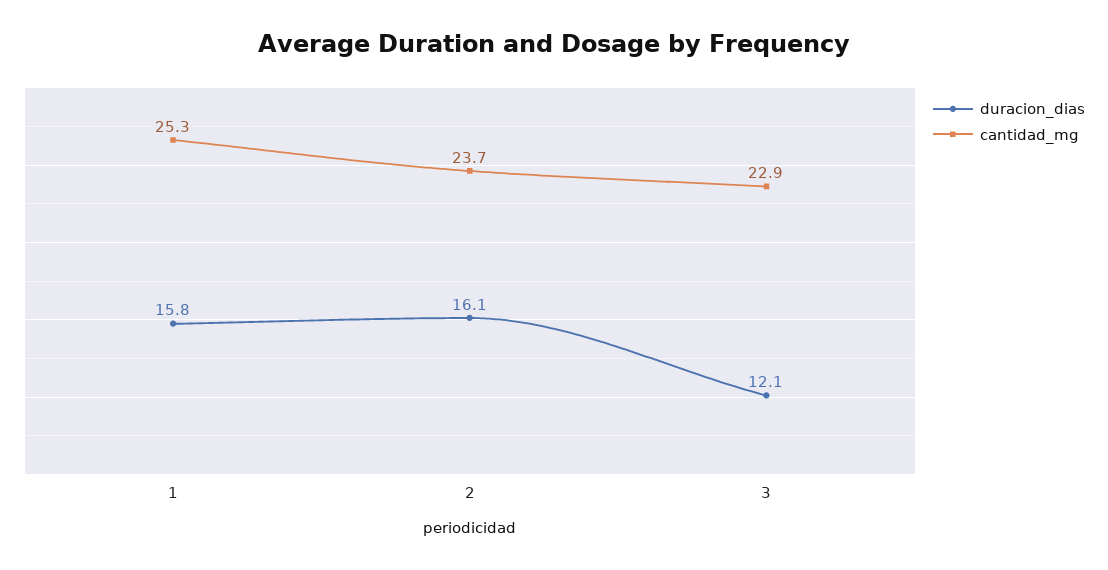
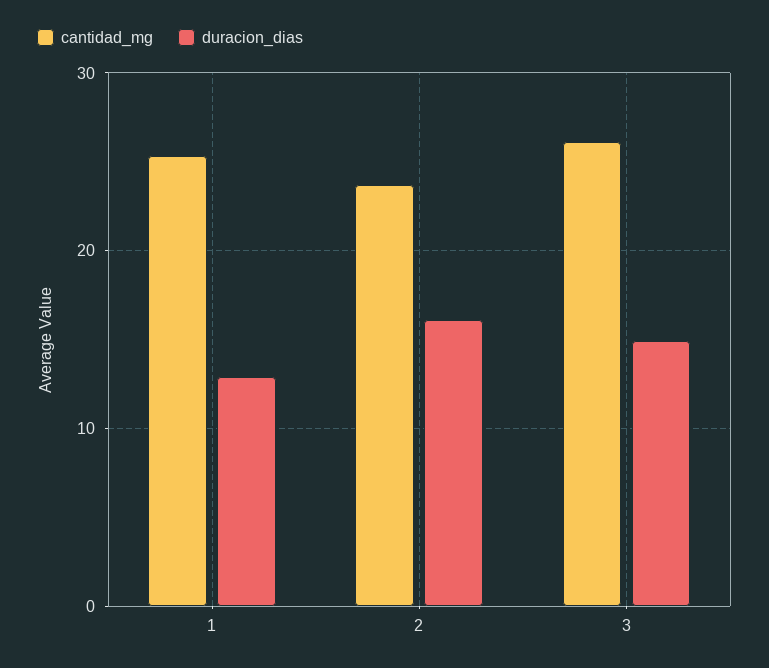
  {
    "duracion_dias": {
-     "1": 15.8,
+     "1": 13,
      "2": 16.1,
-     "3": 12.1
+     "3": 15
    },
    "cantidad_mg": {
      "1": 25.3,
      "2": 23.7,
-     "3": 22.9
+     "3": 26
    }
  }

